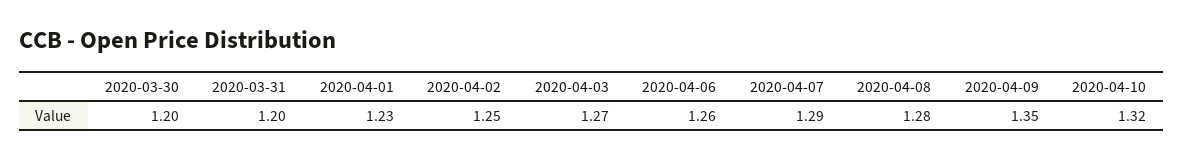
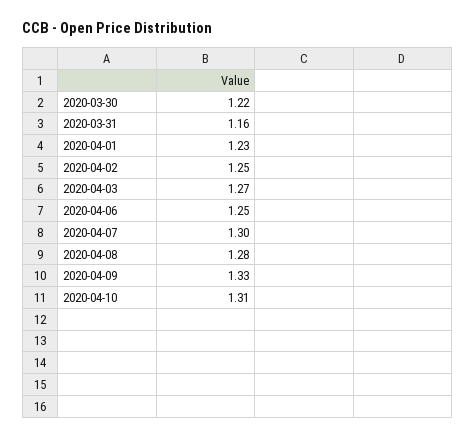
  {
-   "2020-03-30": 1.2,
+   "2020-03-30": 1.22,
-   "2020-03-31": 1.2,
+   "2020-03-31": 1.16,
    "2020-04-01": 1.23,
    "2020-04-02": 1.25,
    "2020-04-03": 1.27,
-   "2020-04-06": 1.26,
+   "2020-04-06": 1.25,
-   "2020-04-07": 1.29,
+   "2020-04-07": 1.3,
    "2020-04-08": 1.28,
-   "2020-04-09": 1.35,
+   "2020-04-09": 1.33,
-   "2020-04-10": 1.32
+   "2020-04-10": 1.31
  }

